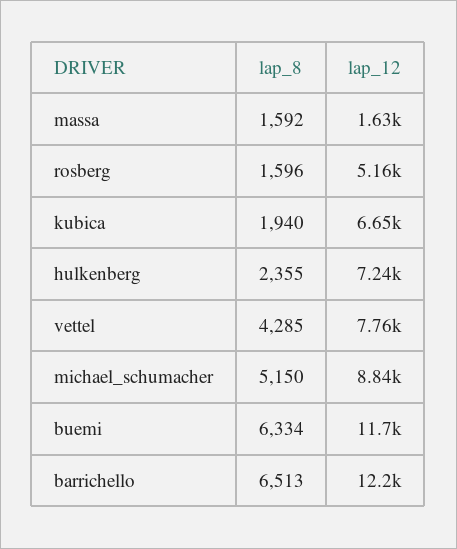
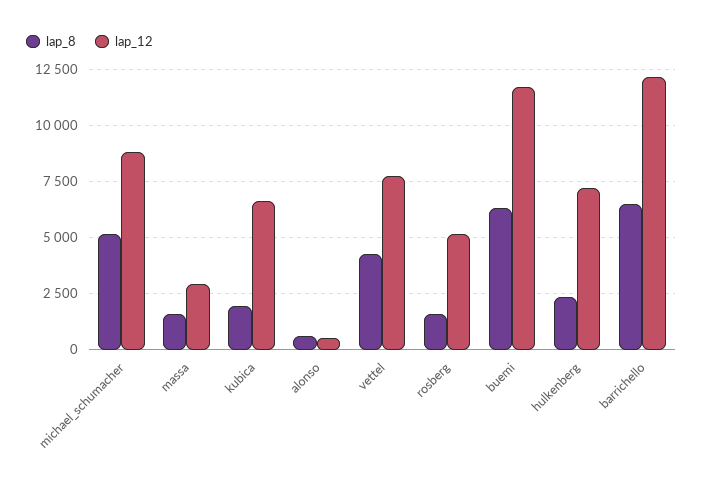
  {
    "lap_8": {
      "massa": 1592,
      "rosberg": 1596,
      "kubica": 1940,
      "hulkenberg": 2355,
      "vettel": 4285,
      "michael_schumacher": 5150,
      "buemi": 6334,
-     "barrichello": 6513
+     "barrichello": 6513,
+     "alonso": 500
    },
    "lap_12": {
-     "massa": 1630,
+     "massa": 3000,
      "rosberg": 5160,
      "kubica": 6650,
      "hulkenberg": 7240,
      "vettel": 7760,
      "michael_schumacher": 8840,
      "buemi": 11700,
-     "barrichello": 12200
+     "barrichello": 12200,
+     "alonso": 500
    }
  }

